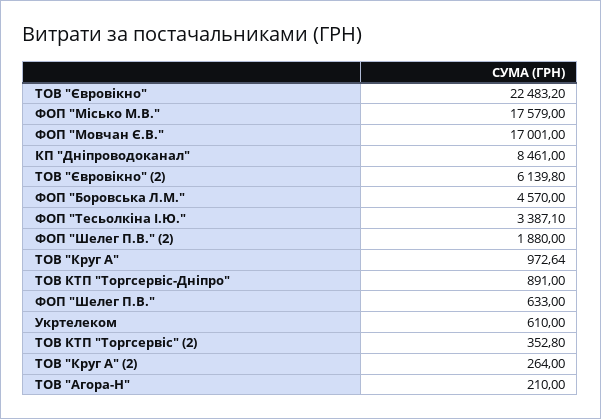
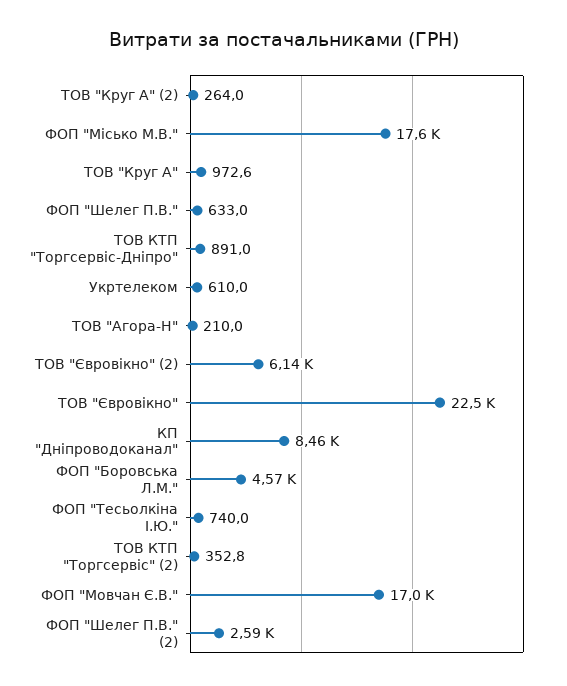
  {
    "ТОВ \"Євровікно\"": 22483.2,
    "ФОП \"Місько М.В.\"": 17579,
    "ФОП \"Мовчан Є.В.\"": 17001,
    "КП \"Дніпроводоканал\"": 8461,
    "ТОВ \"Євровікно\" (2)": 6139.8,
    "ФОП \"Боровська Л.М.\"": 4570,
-   "ФОП \"Тесьолкіна І.Ю.\"": 3387.1,
+   "ФОП \"Тесьолкіна І.Ю.\"": 740,
-   "ФОП \"Шелег П.В.\" (2)": 1880,
+   "ФОП \"Шелег П.В.\" (2)": 2590,
    "ТОВ \"Круг А\"": 972.64,
    "ТОВ КТП \"Торгсервіс-Дніпро\"": 891,
    "ФОП \"Шелег П.В.\"": 633,
    "Укртелеком": 610,
    "ТОВ КТП \"Торгсервіс\" (2)": 352.8,
    "ТОВ \"Круг А\" (2)": 264,
    "ТОВ \"Агора-Н\"": 210
  }

